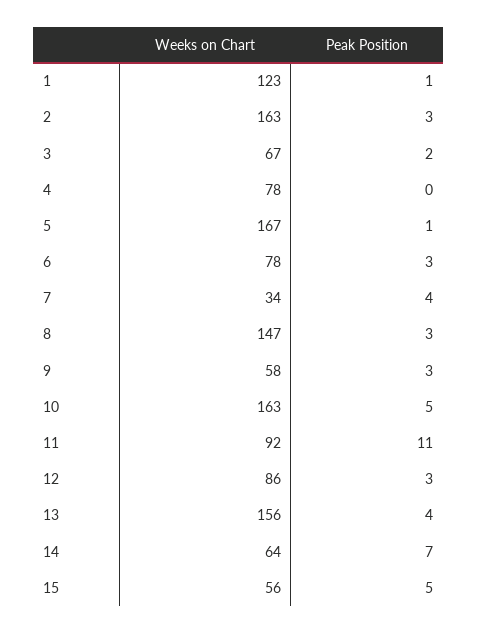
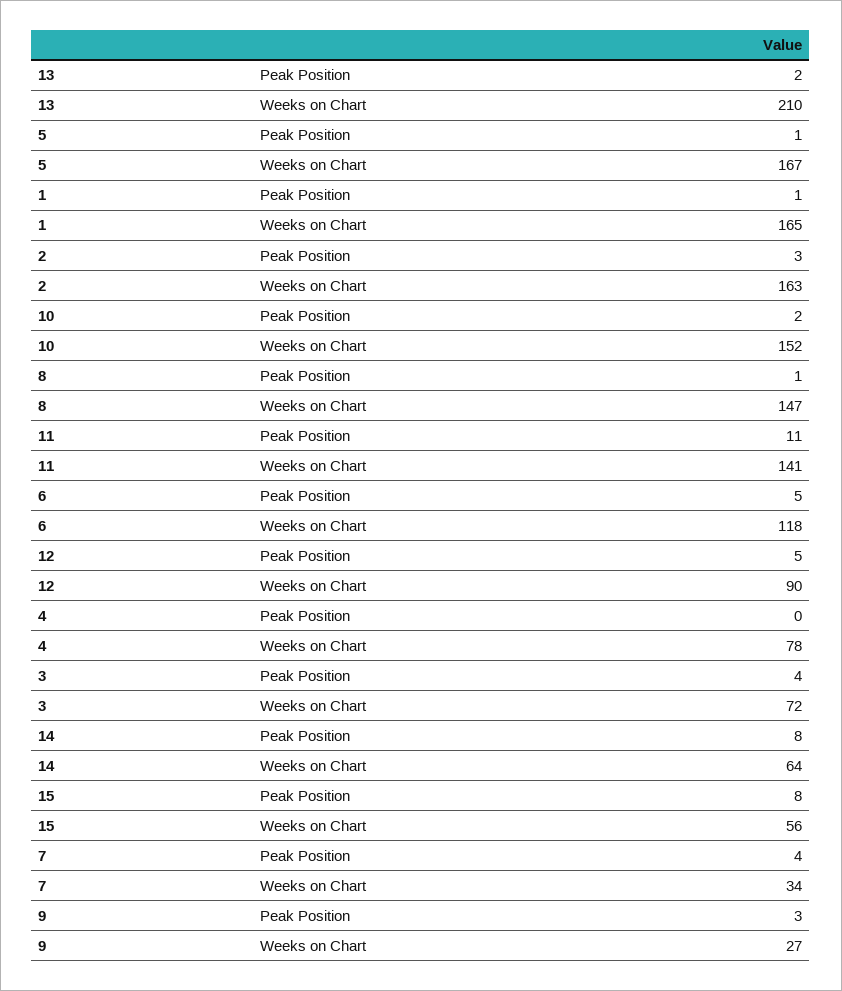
  {
    "Weeks on Chart": {
-     "1": 123,
+     "1": 165,
      "2": 163,
-     "3": 67,
+     "3": 72,
      "4": 78,
      "5": 167,
-     "6": 78,
+     "6": 118,
      "7": 34,
      "8": 147,
-     "9": 58,
+     "9": 27,
-     "10": 163,
+     "10": 152,
-     "11": 92,
+     "11": 141,
-     "12": 86,
+     "12": 90,
-     "13": 156,
+     "13": 210,
      "14": 64,
      "15": 56
    },
    "Peak Position": {
      "1": 1,
      "2": 3,
-     "3": 2,
+     "3": 4,
      "4": 0,
      "5": 1,
-     "6": 3,
+     "6": 5,
      "7": 4,
-     "8": 3,
+     "8": 1,
      "9": 3,
-     "10": 5,
+     "10": 2,
      "11": 11,
-     "12": 3,
+     "12": 5,
-     "13": 4,
+     "13": 2,
-     "14": 7,
+     "14": 8,
-     "15": 5
+     "15": 8
    }
  }

